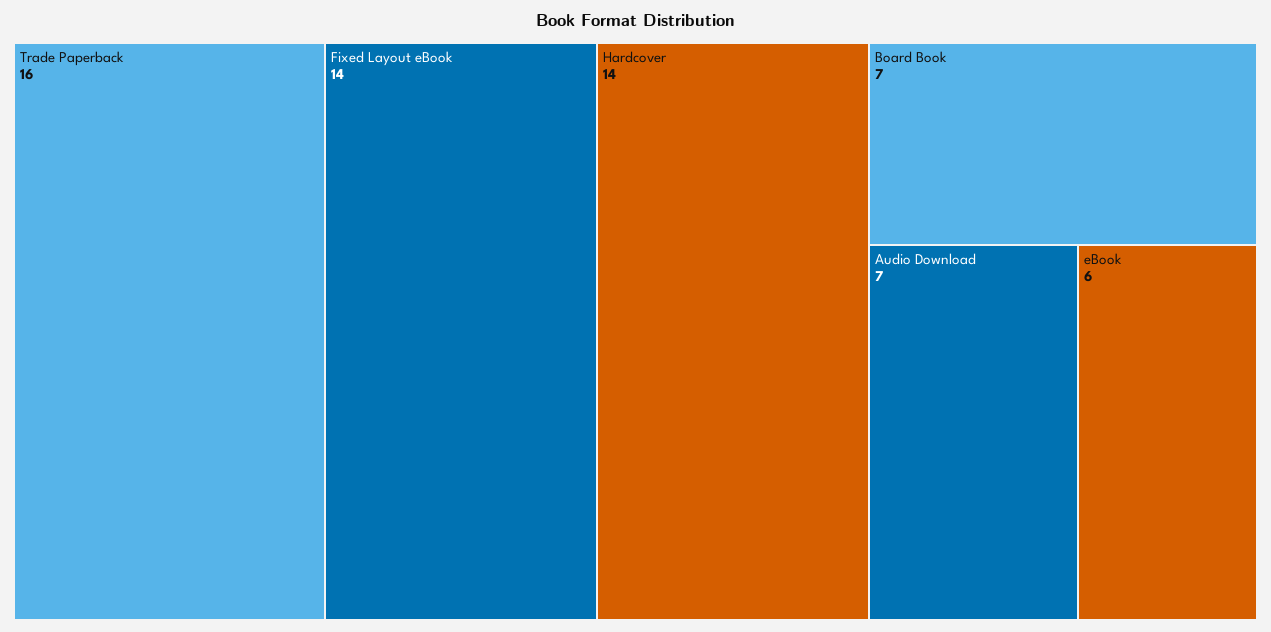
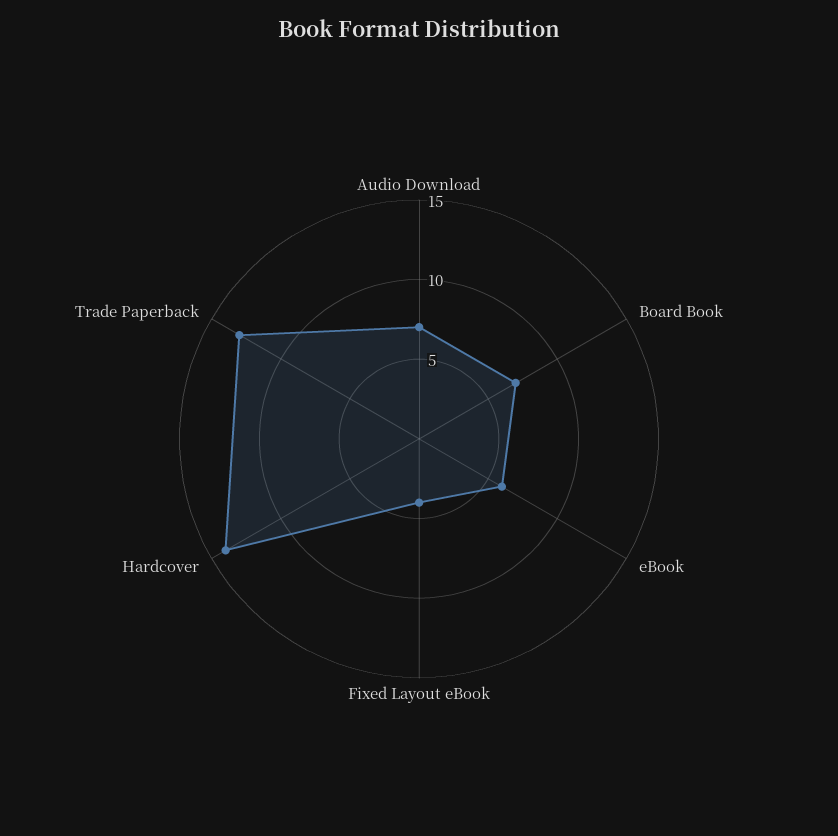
  {
-   "Trade Paperback": 16,
+   "Trade Paperback": 13,
-   "Fixed Layout eBook": 14,
+   "Fixed Layout eBook": 4,
    "Hardcover": 14,
    "Board Book": 7,
    "Audio Download": 7,
    "eBook": 6
  }

